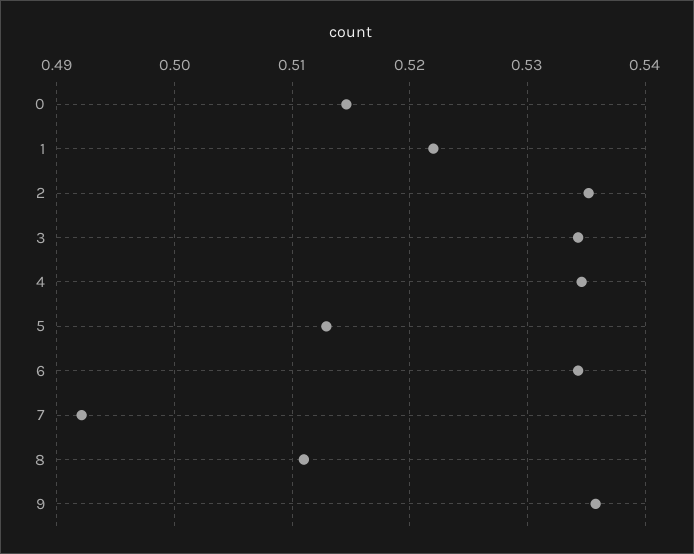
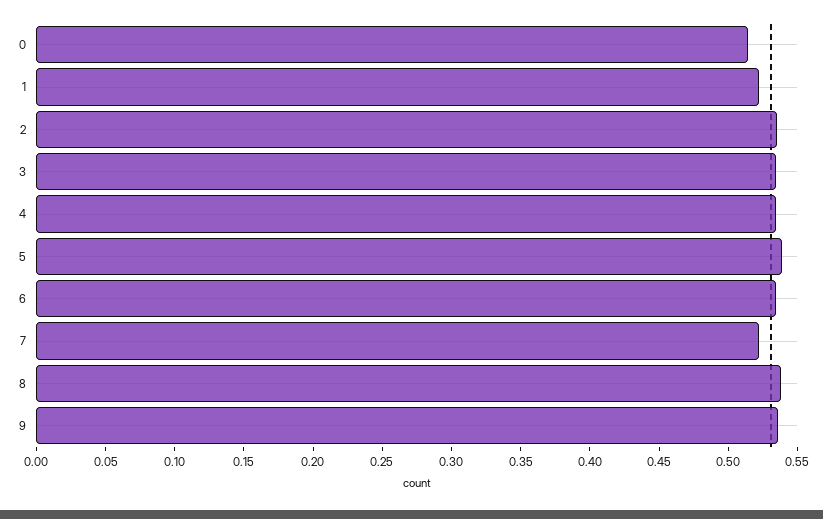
  {
    "0": 0.515,
    "1": 0.522,
    "2": 0.535,
    "3": 0.534,
    "4": 0.535,
-   "5": 0.513,
+   "5": 0.54,
    "6": 0.534,
-   "7": 0.492,
+   "7": 0.52,
-   "8": 0.511,
+   "8": 0.54,
    "9": 0.536
  }

